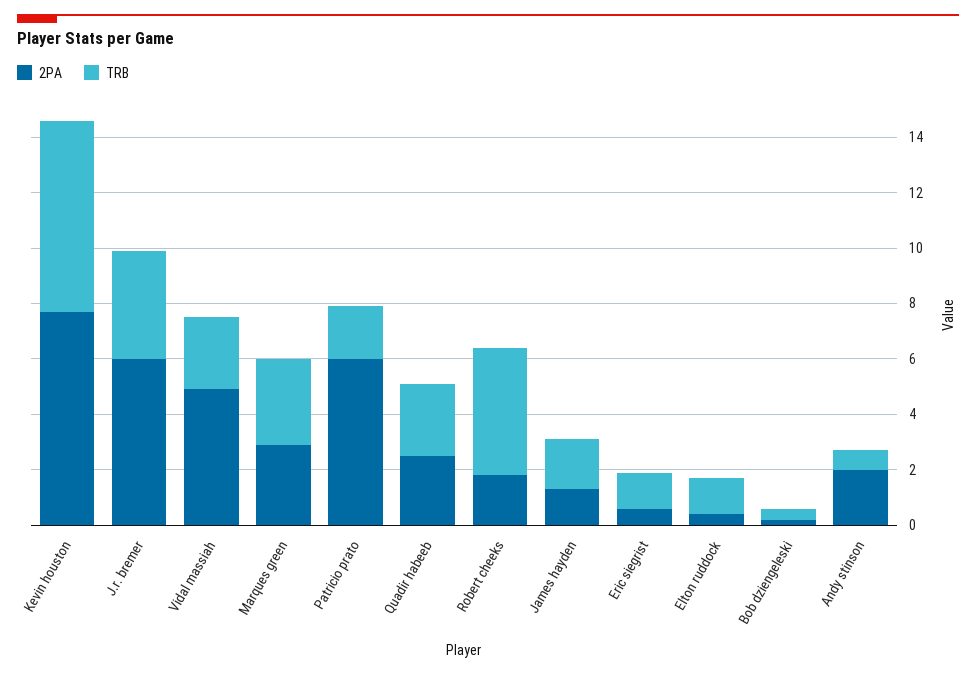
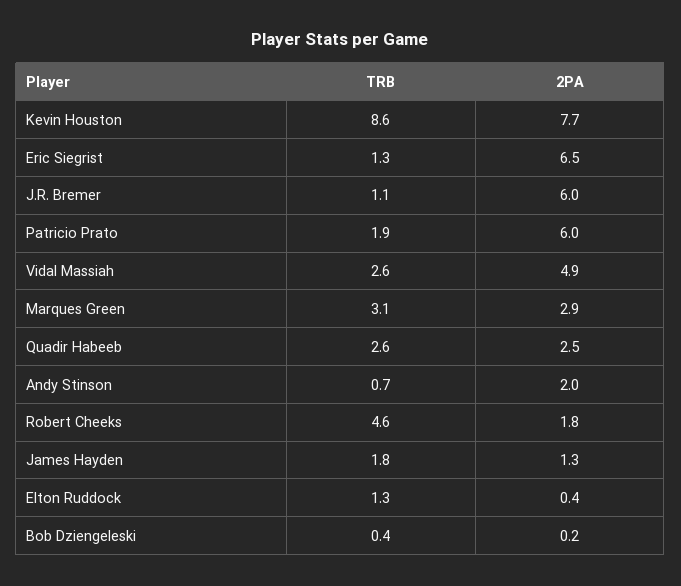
  {
    "2PA": {
      "Kevin houston": 7.7,
      "J.r. bremer": 6,
      "Vidal massiah": 4.9,
      "Marques green": 2.9,
      "Patricio prato": 6,
      "Quadir habeeb": 2.5,
      "Robert cheeks": 1.8,
      "James hayden": 1.3,
-     "Eric siegrist": 0.5,
+     "Eric siegrist": 6.5,
      "Elton ruddock": 0.4,
      "Bob dziengeleski": 0.2,
      "Andy stinson": 2
    },
    "TRB": {
-     "Kevin houston": 7,
+     "Kevin houston": 8.6,
-     "J.r. bremer": 4,
+     "J.r. bremer": 1.1,
      "Vidal massiah": 2.6,
      "Marques green": 3.1,
      "Patricio prato": 1.9,
      "Quadir habeeb": 2.6,
      "Robert cheeks": 4.6,
      "James hayden": 1.8,
      "Eric siegrist": 1.3,
      "Elton ruddock": 1.3,
      "Bob dziengeleski": 0.4,
      "Andy stinson": 0.7
    }
  }

